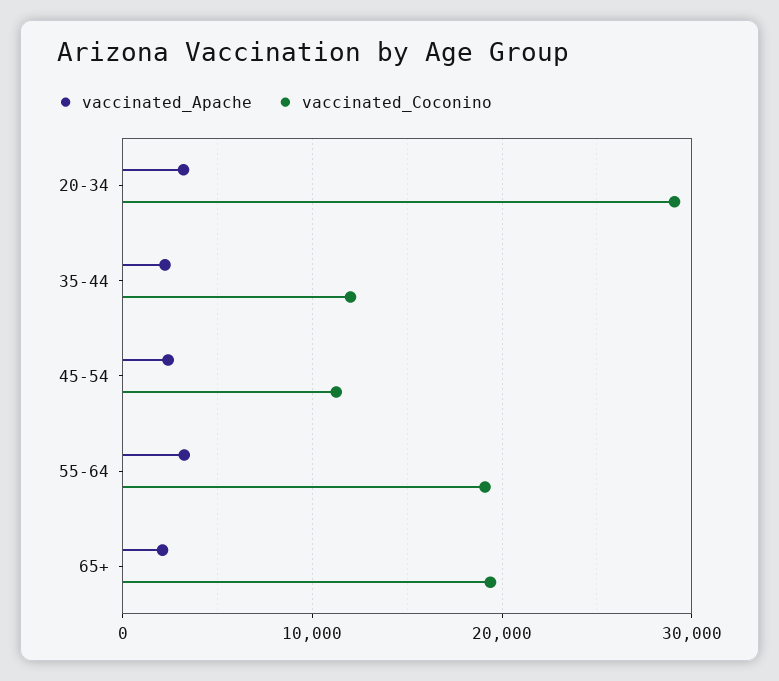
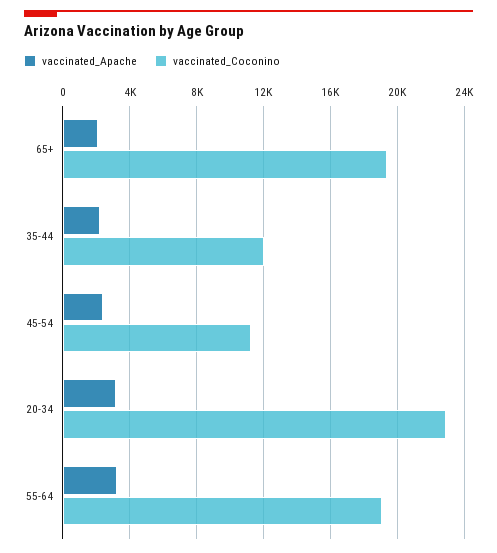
  {
    "vaccinated_Apache": {
      "20-34": 3000,
      "35-44": 2000,
      "45-54": 2500,
      "55-64": 3000,
      "65+": 2000
    },
    "vaccinated_Coconino": {
-     "20-34": 29000,
+     "20-34": 23000,
      "35-44": 12000,
      "45-54": 11500,
      "55-64": 19000,
      "65+": 19500
    }
  }

